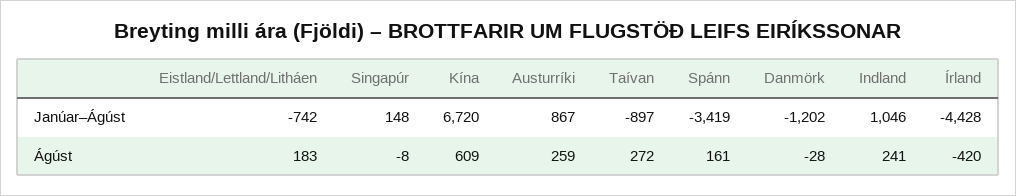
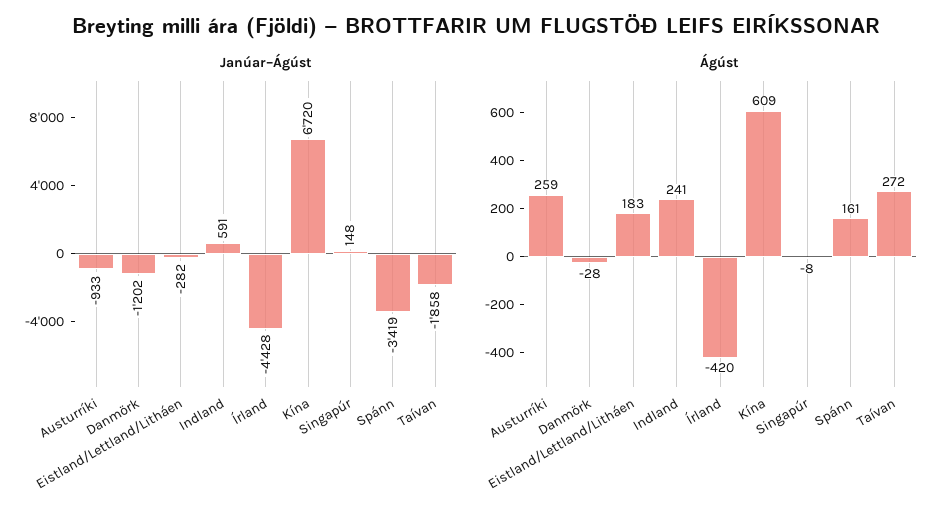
  {
    "Janúar–Ágúst": {
-     "Eistland/Lettland/Litháen": -742,
+     "Eistland/Lettland/Litháen": -282,
      "Singapúr": 148,
      "Kína": 6720,
-     "Austurríki": 867,
+     "Austurríki": -933,
-     "Taívan": -897,
+     "Taívan": -1858,
      "Spánn": -3419,
      "Danmörk": -1202,
-     "Indland": 1046,
+     "Indland": 591,
      "Írland": -4428
    },
    "Ágúst": {
      "Eistland/Lettland/Litháen": 183,
      "Singapúr": -8,
      "Kína": 609,
      "Austurríki": 259,
      "Taívan": 272,
      "Spánn": 161,
      "Danmörk": -28,
      "Indland": 241,
      "Írland": -420
    }
  }

